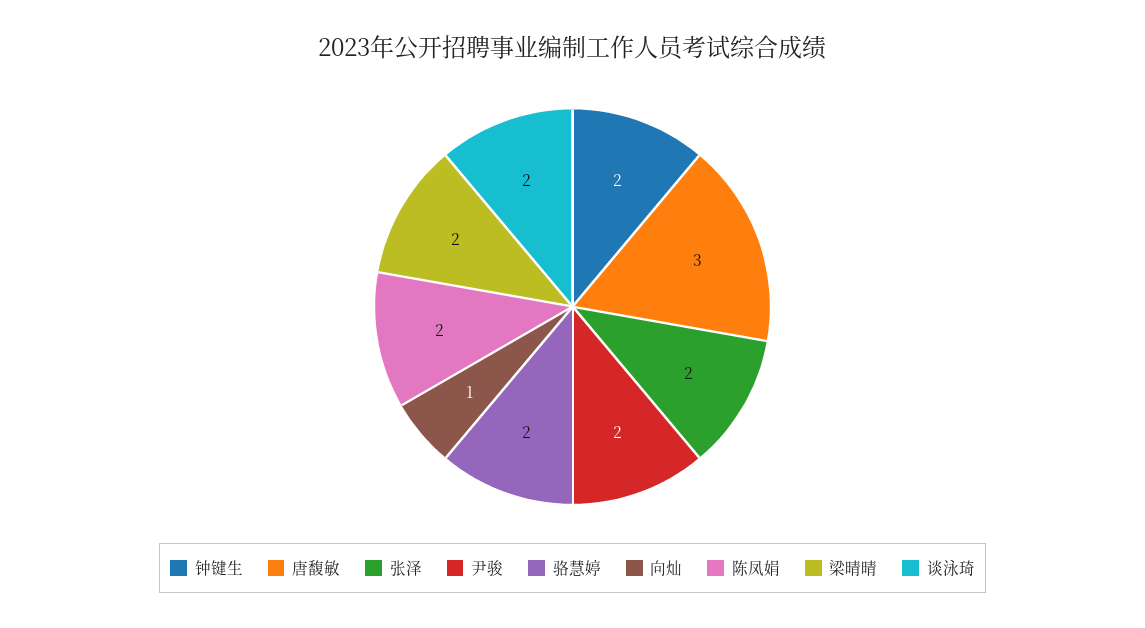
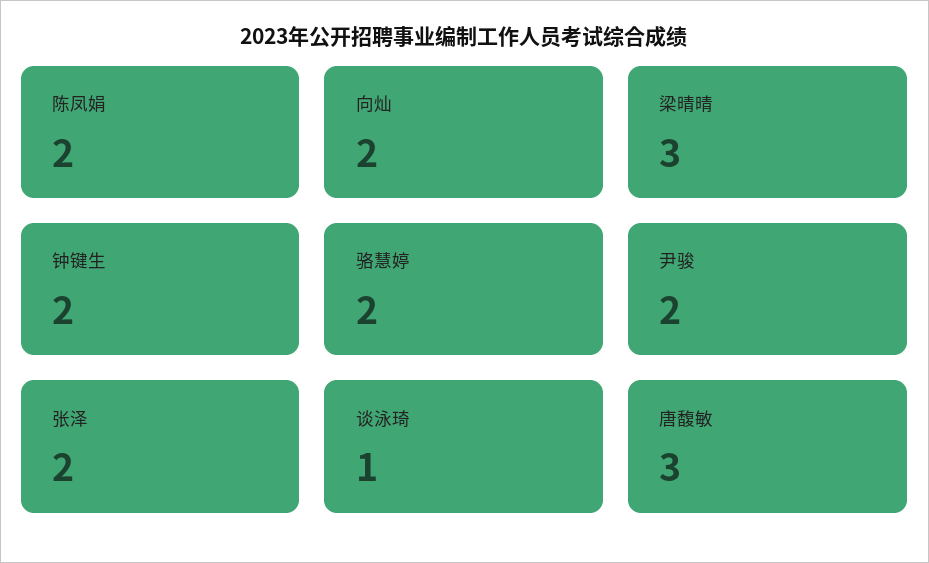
  {
    "钟键生": 2,
    "唐馥敏": 3,
    "张泽": 2,
    "尹骏": 2,
    "骆慧婷": 2,
-   "向灿": 1,
+   "向灿": 2,
    "陈凤娟": 2,
-   "梁晴晴": 2,
+   "梁晴晴": 3,
-   "谈泳琦": 2
+   "谈泳琦": 1
  }

